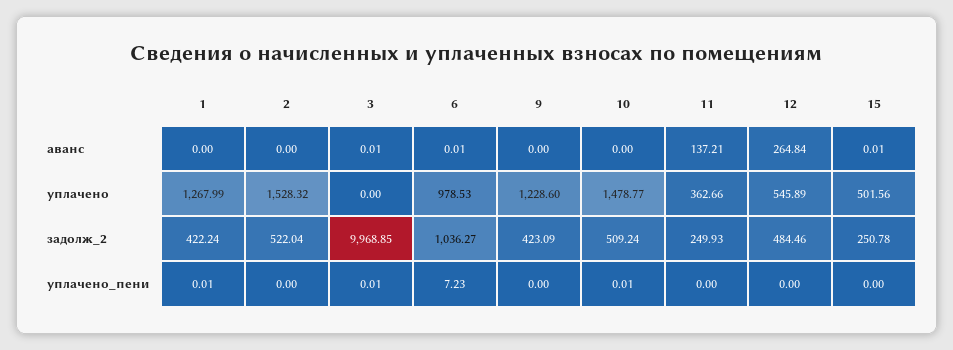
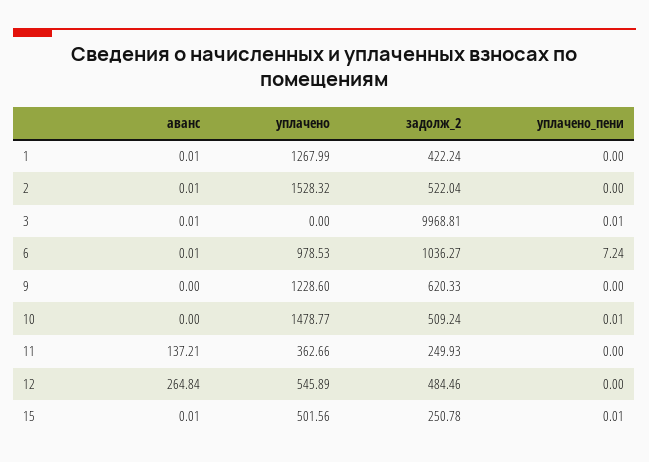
  {
    "1": {
-     "аванс": 0,
+     "аванс": 0.01,
      "уплачено": 1267.99,
      "задолж_2": 422.24,
-     "уплачено_пени": 0.01
+     "уплачено_пени": 0
    },
    "2": {
-     "аванс": 0,
+     "аванс": 0.01,
      "уплачено": 1528.32,
      "задолж_2": 522.04,
      "уплачено_пени": 0
    },
    "3": {
      "аванс": 0.01,
      "уплачено": 0,
-     "задолж_2": 9968.85,
+     "задолж_2": 9968.81,
      "уплачено_пени": 0.01
    },
    "6": {
      "аванс": 0.01,
      "уплачено": 978.53,
      "задолж_2": 1036.27,
-     "уплачено_пени": 7.23
+     "уплачено_пени": 7.24
    },
    "9": {
      "аванс": 0,
      "уплачено": 1228.6,
-     "задолж_2": 423.09,
+     "задолж_2": 620.33,
      "уплачено_пени": 0
    },
    "10": {
      "аванс": 0,
      "уплачено": 1478.77,
      "задолж_2": 509.24,
      "уплачено_пени": 0.01
    },
    "11": {
      "аванс": 137.21,
      "уплачено": 362.66,
      "задолж_2": 249.93,
      "уплачено_пени": 0
    },
    "12": {
      "аванс": 264.84,
      "уплачено": 545.89,
      "задолж_2": 484.46,
      "уплачено_пени": 0
    },
    "15": {
      "аванс": 0.01,
      "уплачено": 501.56,
      "задолж_2": 250.78,
-     "уплачено_пени": 0
+     "уплачено_пени": 0.01
    }
  }

